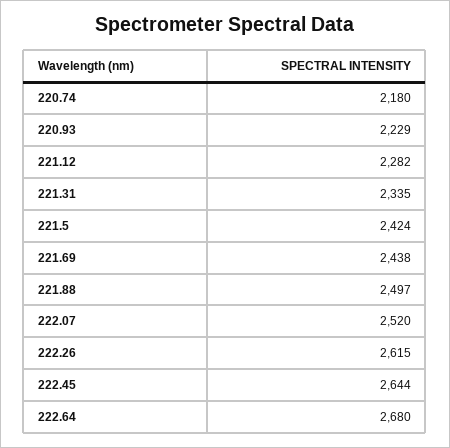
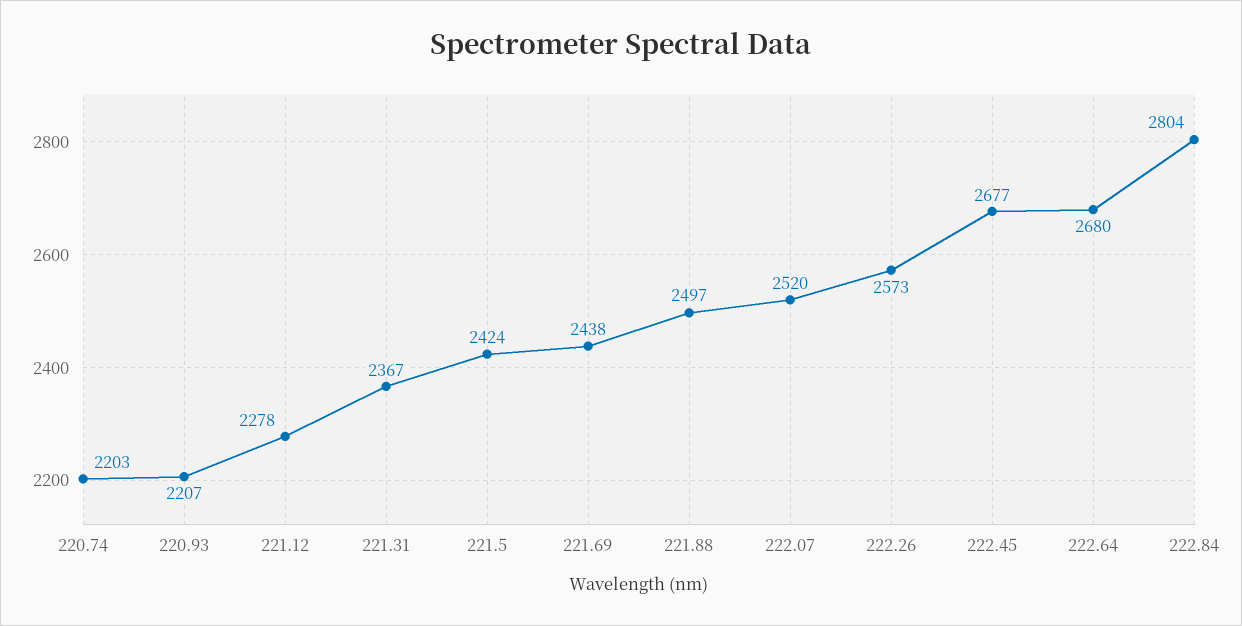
  {
-   "220.74": 2180,
+   "220.74": 2203,
-   "220.93": 2229,
+   "220.93": 2207,
-   "221.12": 2282,
+   "221.12": 2278,
-   "221.31": 2335,
+   "221.31": 2367,
    "221.5": 2424,
    "221.69": 2438,
    "221.88": 2497,
    "222.07": 2520,
-   "222.26": 2615,
+   "222.26": 2573,
-   "222.45": 2644,
+   "222.45": 2677,
-   "222.64": 2680
+   "222.64": 2680,
+   "222.84": 2804
  }

